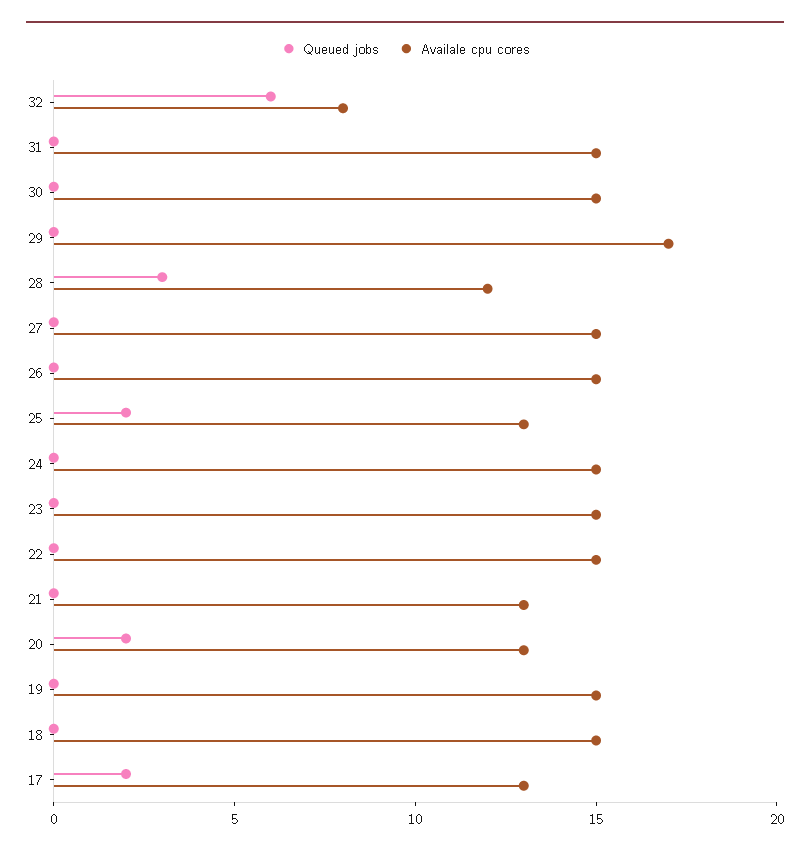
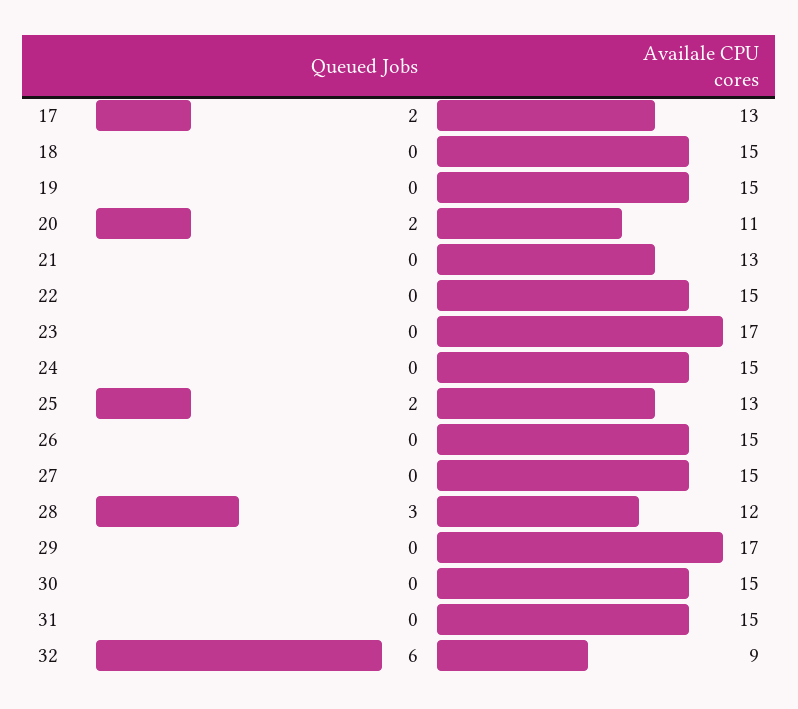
  {
    "Queued jobs": {
      "32": 6,
      "31": 0,
      "30": 0,
      "29": 0,
      "28": 3,
      "27": 0,
      "26": 0,
      "25": 2,
      "24": 0,
      "23": 0,
      "22": 0,
      "21": 0,
      "20": 2,
      "19": 0,
      "18": 0,
      "17": 2
    },
    "Availale cpu cores": {
-     "32": 8,
+     "32": 9,
      "31": 15,
      "30": 15,
      "29": 17,
      "28": 12,
      "27": 15,
      "26": 15,
      "25": 13,
      "24": 15,
-     "23": 15,
+     "23": 17,
      "22": 15,
      "21": 13,
-     "20": 13,
+     "20": 11,
      "19": 15,
      "18": 15,
      "17": 13
    }
  }

